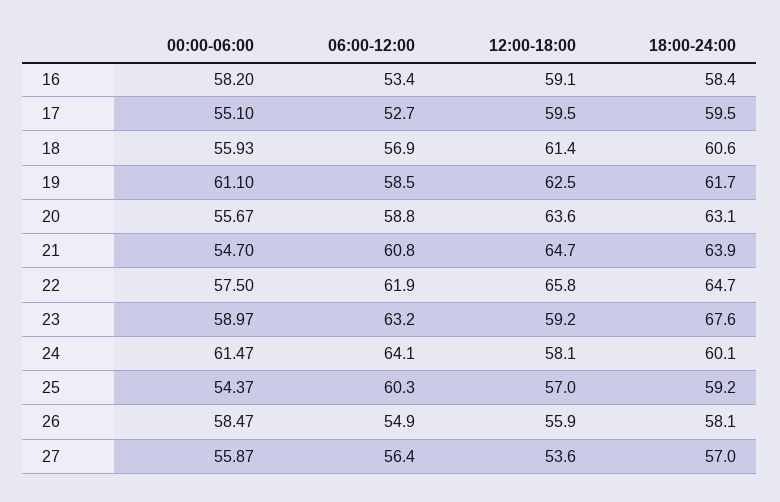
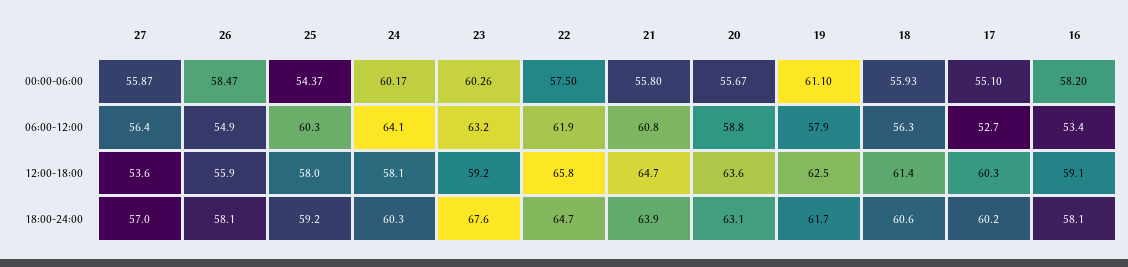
  {
    "00:00-06:00": {
      "16": 58.2,
      "17": 55.1,
      "18": 55.93,
      "19": 61.1,
      "20": 55.67,
-     "21": 54.7,
+     "21": 55.8,
      "22": 57.5,
-     "23": 58.97,
+     "23": 60.26,
-     "24": 61.47,
+     "24": 60.17,
      "25": 54.37,
      "26": 58.47,
      "27": 55.87
    },
    "06:00-12:00": {
      "16": 53.4,
      "17": 52.7,
-     "18": 56.9,
+     "18": 56.3,
-     "19": 58.5,
+     "19": 57.9,
      "20": 58.8,
      "21": 60.8,
      "22": 61.9,
      "23": 63.2,
      "24": 64.1,
      "25": 60.3,
      "26": 54.9,
      "27": 56.4
    },
    "12:00-18:00": {
      "16": 59.1,
-     "17": 59.5,
+     "17": 60.3,
      "18": 61.4,
      "19": 62.5,
      "20": 63.6,
      "21": 64.7,
      "22": 65.8,
      "23": 59.2,
      "24": 58.1,
-     "25": 57,
+     "25": 58,
      "26": 55.9,
      "27": 53.6
    },
    "18:00-24:00": {
-     "16": 58.4,
+     "16": 58.1,
-     "17": 59.5,
+     "17": 60.2,
      "18": 60.6,
      "19": 61.7,
      "20": 63.1,
      "21": 63.9,
      "22": 64.7,
      "23": 67.6,
-     "24": 60.1,
+     "24": 60.3,
      "25": 59.2,
      "26": 58.1,
      "27": 57
    }
  }

